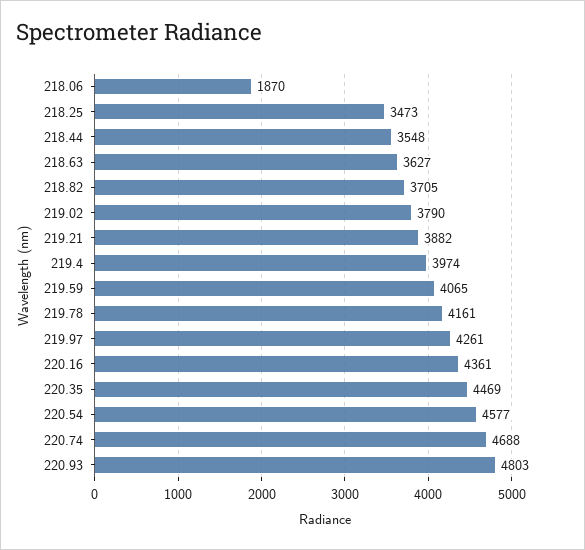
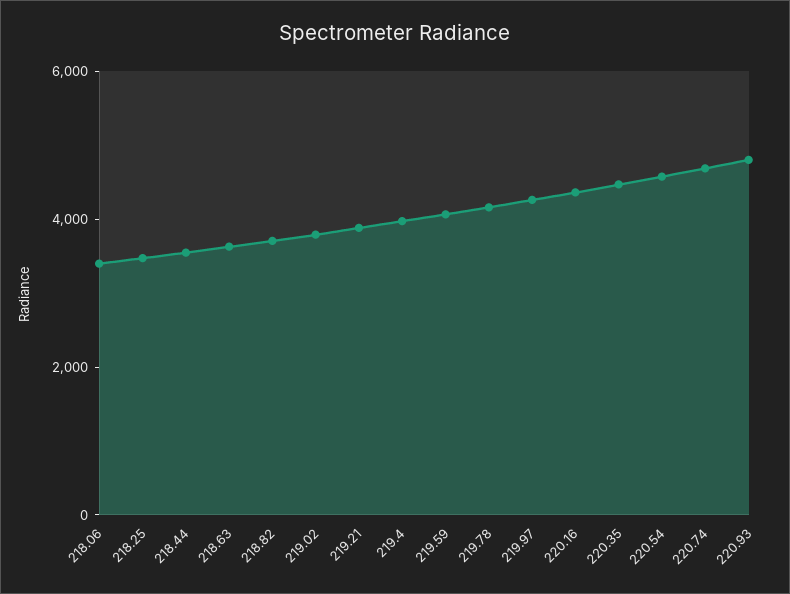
  {
-   "218.06": 1870,
+   "218.06": 3500,
    "218.25": 3473,
    "218.44": 3548,
    "218.63": 3627,
    "218.82": 3705,
    "219.02": 3790,
    "219.21": 3882,
    "219.4": 3974,
    "219.59": 4065,
    "219.78": 4161,
    "219.97": 4261,
    "220.16": 4361,
    "220.35": 4469,
    "220.54": 4577,
    "220.74": 4688,
    "220.93": 4803
  }

